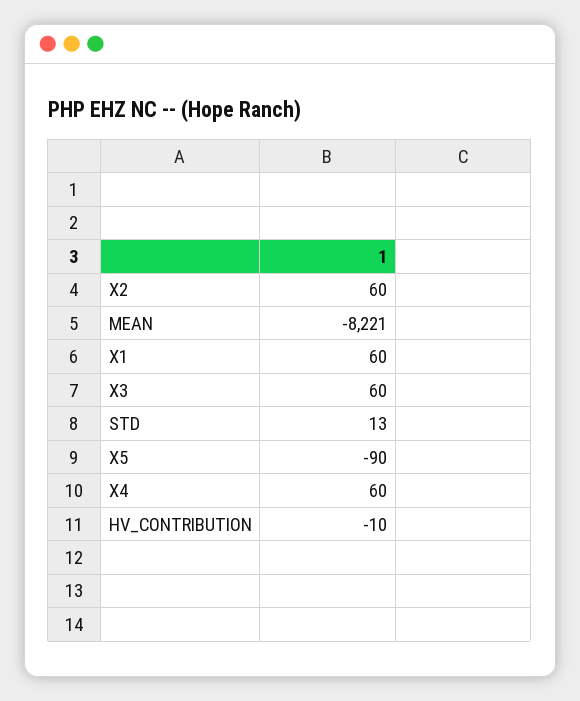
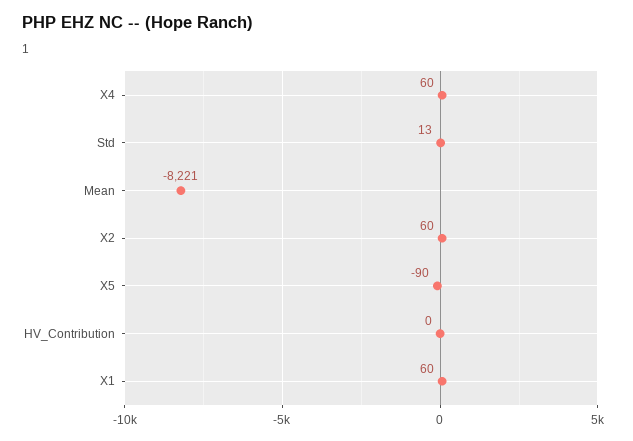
  {
    "X2": 60,
    "MEAN": -8221,
    "X1": 60,
-   "X3": 60,
    "STD": 13,
    "X5": -90,
    "X4": 60,
-   "HV_CONTRIBUTION": -10
+   "HV_CONTRIBUTION": 0
  }

